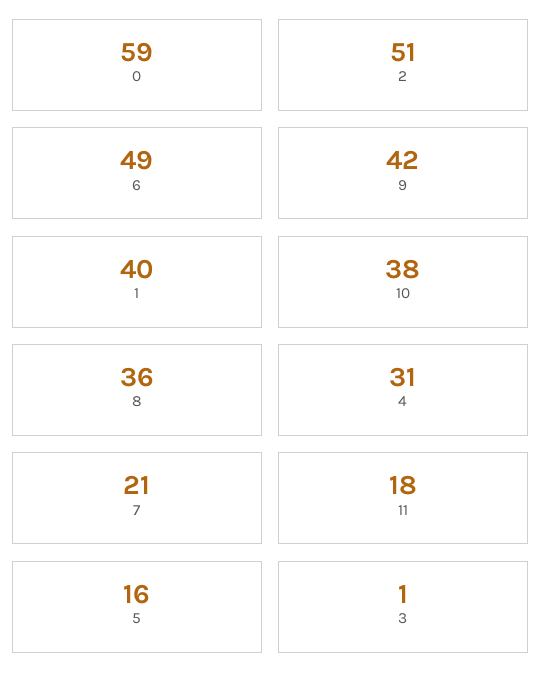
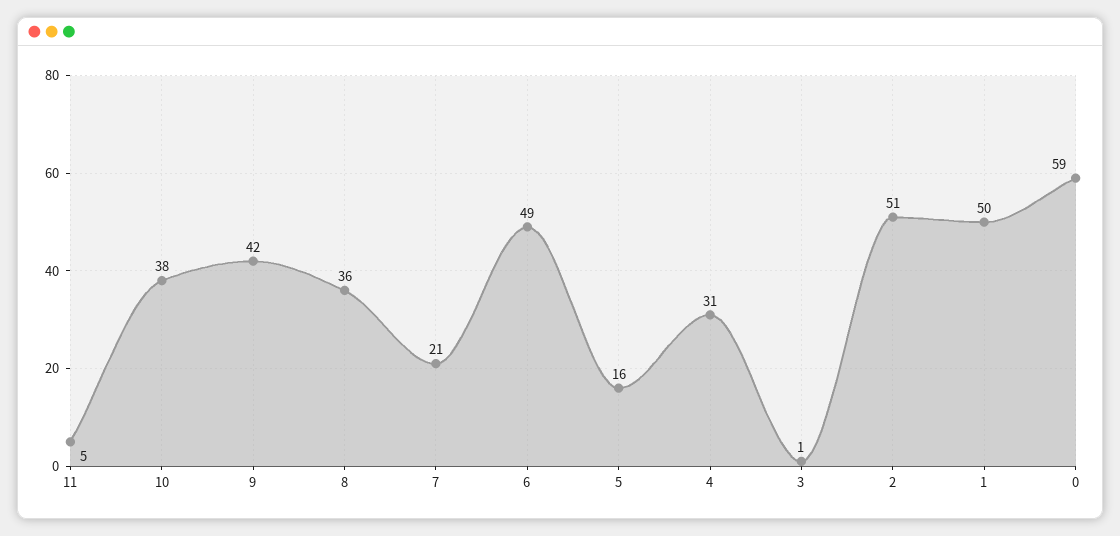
  {
    "0": 59,
    "2": 51,
    "6": 49,
    "9": 42,
-   "1": 40,
+   "1": 50,
    "10": 38,
    "8": 36,
    "4": 31,
    "7": 21,
-   "11": 18,
+   "11": 5,
    "5": 16,
    "3": 1
  }

